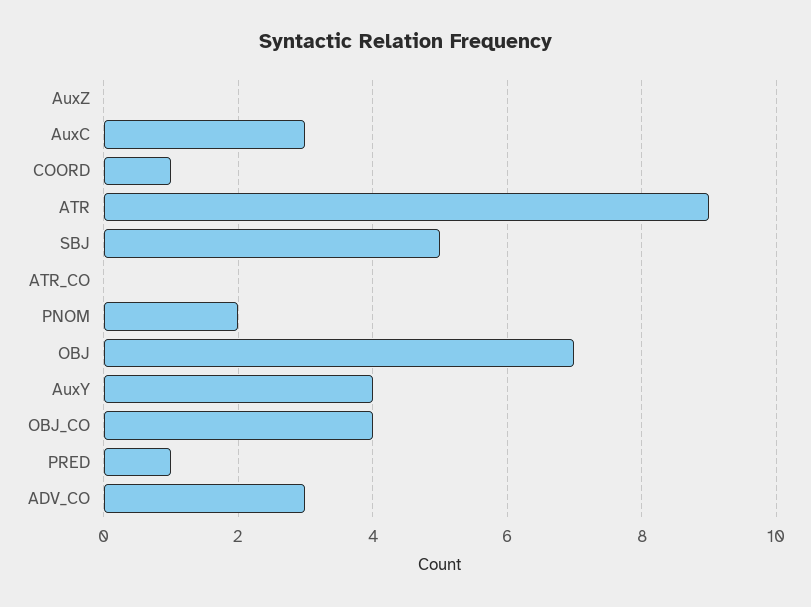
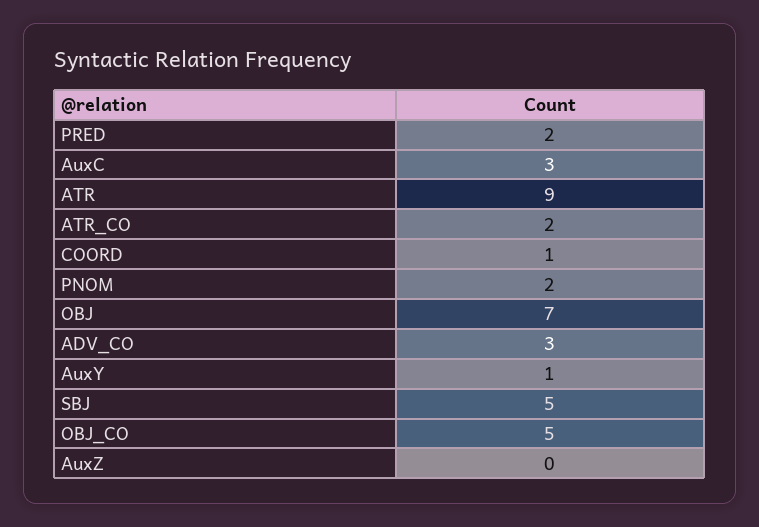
  {
    "AuxZ": 0,
    "AuxC": 3,
    "COORD": 1,
    "ATR": 9,
    "SBJ": 5,
-   "ATR_CO": 0,
+   "ATR_CO": 2,
    "PNOM": 2,
    "OBJ": 7,
-   "AuxY": 4,
+   "AuxY": 1,
-   "OBJ_CO": 4,
+   "OBJ_CO": 5,
-   "PRED": 1,
+   "PRED": 2,
    "ADV_CO": 3
  }

